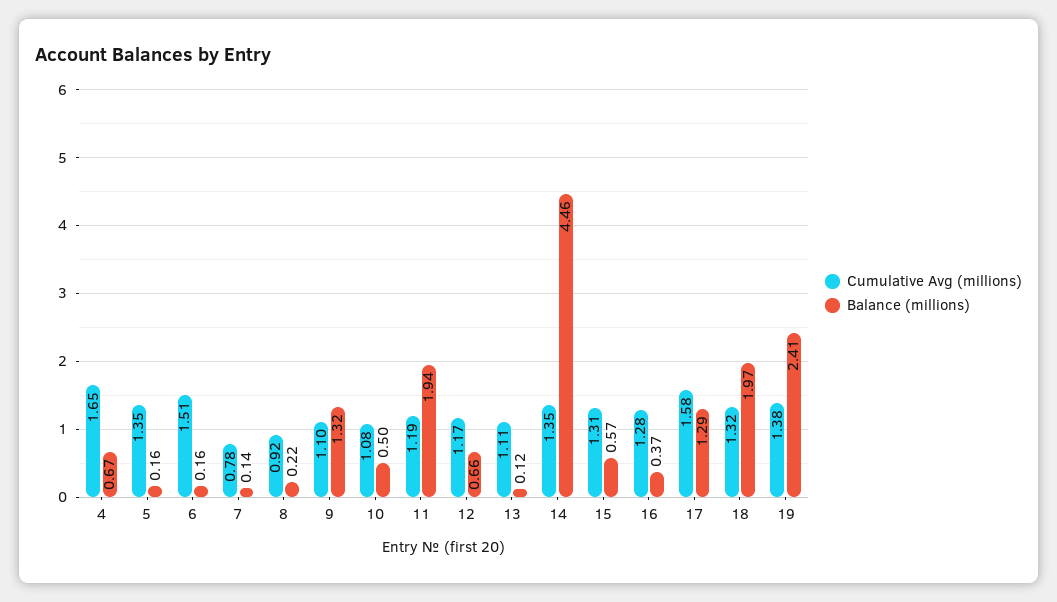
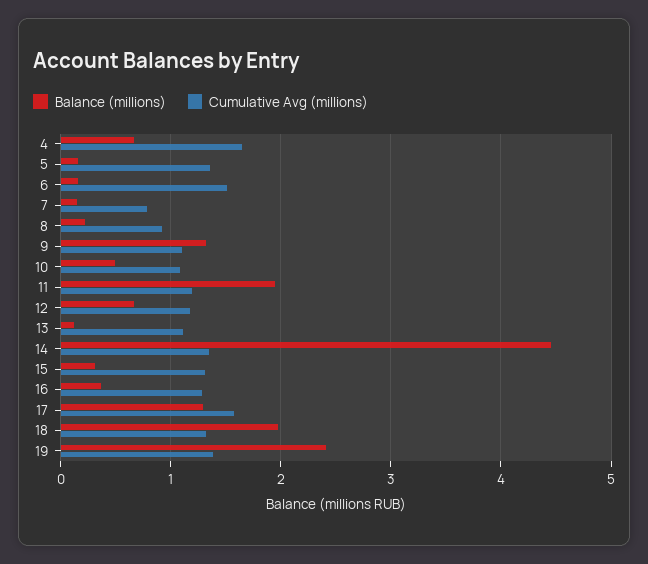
  {
    "Cumulative Avg (millions)": {
      "4": 1.65,
      "5": 1.35,
      "6": 1.51,
      "7": 0.78,
      "8": 0.92,
      "9": 1.1,
      "10": 1.08,
      "11": 1.19,
      "12": 1.17,
      "13": 1.11,
      "14": 1.35,
      "15": 1.31,
      "16": 1.28,
      "17": 1.58,
      "18": 1.32,
      "19": 1.38
    },
    "Balance (millions)": {
      "4": 0.67,
      "5": 0.16,
      "6": 0.16,
      "7": 0.14,
      "8": 0.22,
      "9": 1.32,
      "10": 0.5,
      "11": 1.94,
      "12": 0.66,
      "13": 0.12,
      "14": 4.46,
-     "15": 0.57,
+     "15": 0.3,
      "16": 0.37,
      "17": 1.29,
      "18": 1.97,
      "19": 2.41
    }
  }

